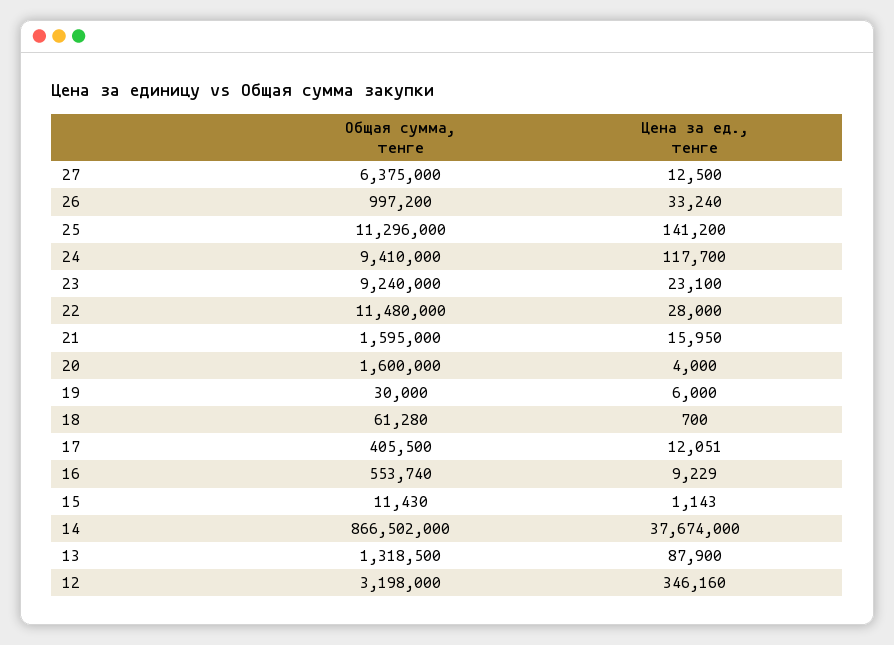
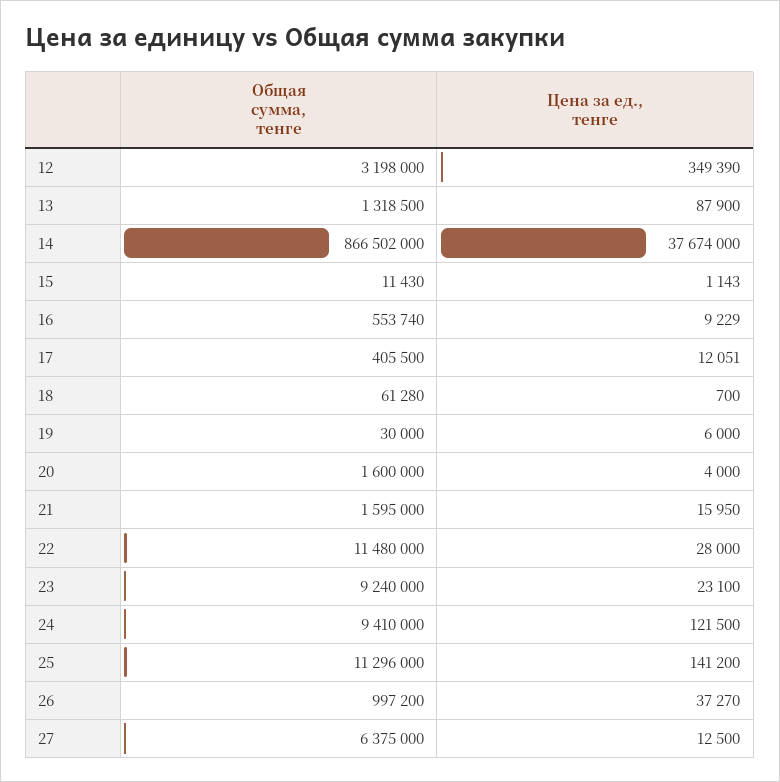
  {
    "Общая сумма, тенге": {
      "27": 6375000,
      "26": 997200,
      "25": 11296000,
      "24": 9410000,
      "23": 9240000,
      "22": 11480000,
      "21": 1595000,
      "20": 1600000,
      "19": 30000,
      "18": 61280,
      "17": 405500,
      "16": 553740,
      "15": 11430,
      "14": 866502000,
      "13": 1318500,
      "12": 3198000
    },
    "Цена за ед., тенге": {
      "27": 12500,
-     "26": 33240,
+     "26": 37270,
      "25": 141200,
-     "24": 117700,
+     "24": 121500,
      "23": 23100,
      "22": 28000,
      "21": 15950,
      "20": 4000,
      "19": 6000,
      "18": 700,
      "17": 12051,
      "16": 9229,
      "15": 1143,
      "14": 37674000,
      "13": 87900,
-     "12": 346160
+     "12": 349390
    }
  }

